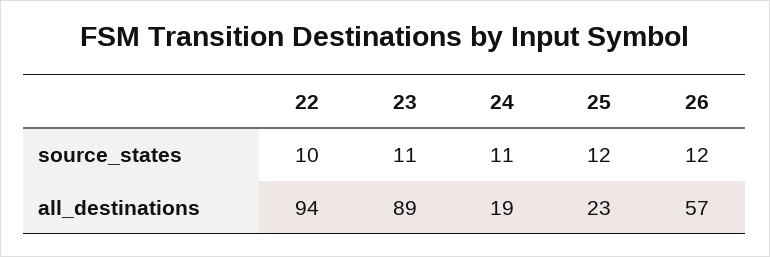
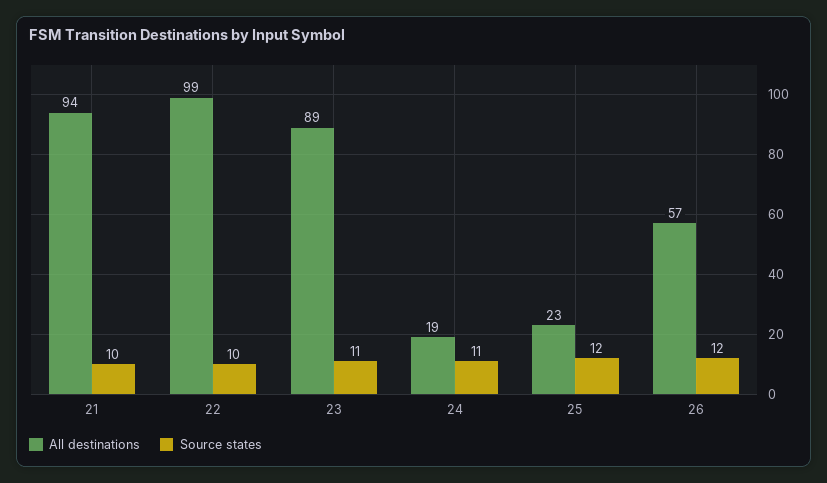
  {
    "source_states": {
      "22": 10,
      "23": 11,
      "24": 11,
      "25": 12,
-     "26": 12
+     "26": 12,
+     "21": 10
    },
    "all_destinations": {
-     "22": 94,
+     "22": 99,
      "23": 89,
      "24": 19,
      "25": 23,
-     "26": 57
+     "26": 57,
+     "21": 94
    }
  }

